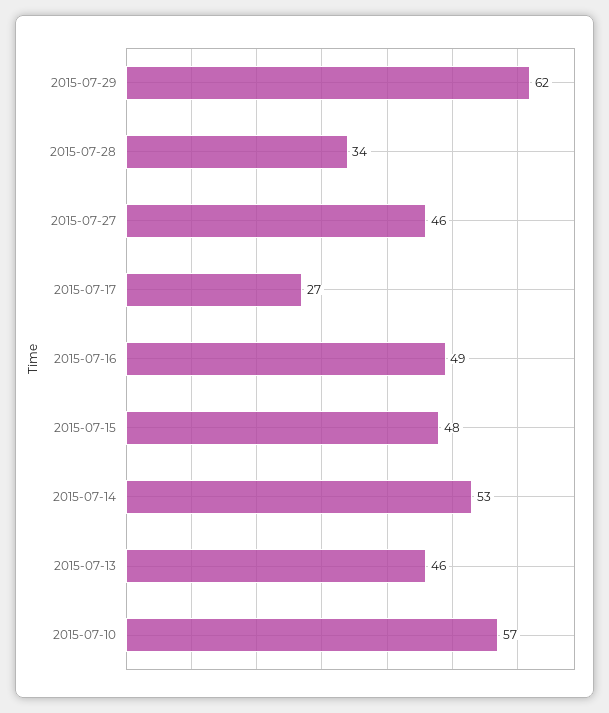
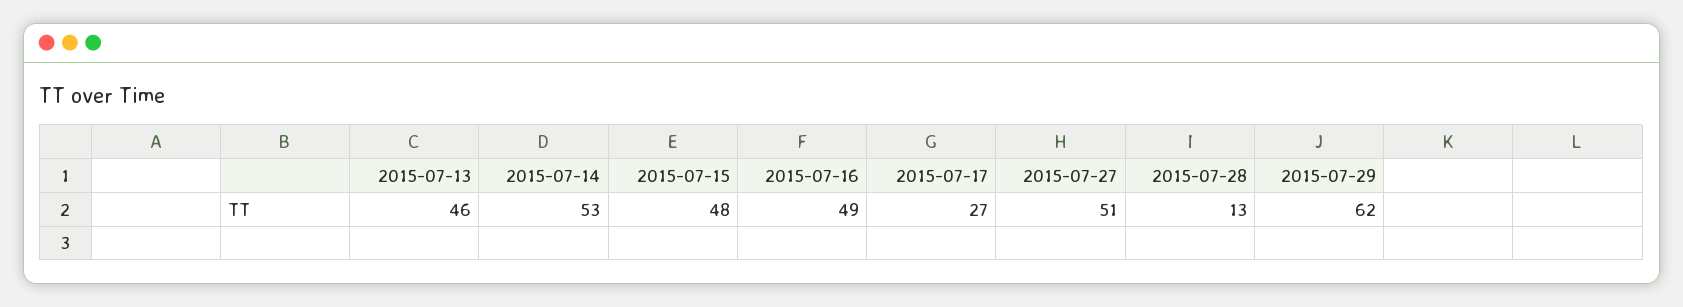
  {
    "2015-07-29": 62,
-   "2015-07-28": 34,
+   "2015-07-28": 13,
-   "2015-07-27": 46,
+   "2015-07-27": 51,
    "2015-07-17": 27,
    "2015-07-16": 49,
    "2015-07-15": 48,
    "2015-07-14": 53,
-   "2015-07-13": 46,
+   "2015-07-13": 46
-   "2015-07-10": 57
  }

